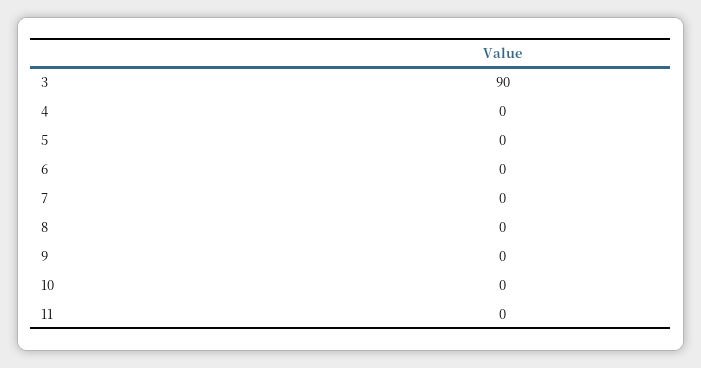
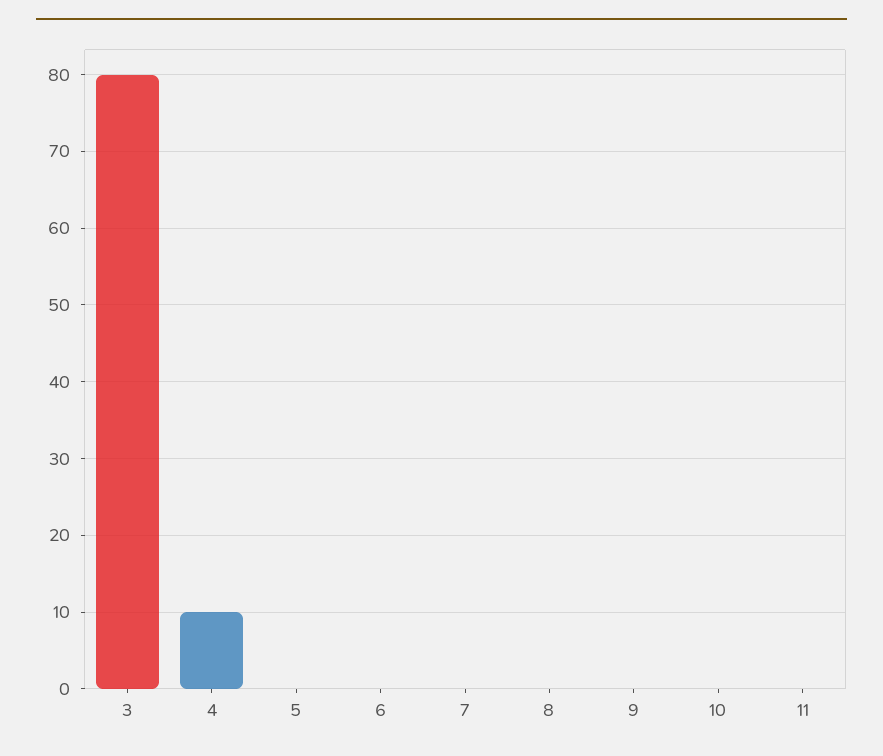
  {
-   "3": 90,
+   "3": 80,
-   "4": 0,
+   "4": 10,
    "5": 0,
    "6": 0,
    "7": 0,
    "8": 0,
    "9": 0,
    "10": 0,
    "11": 0
  }

